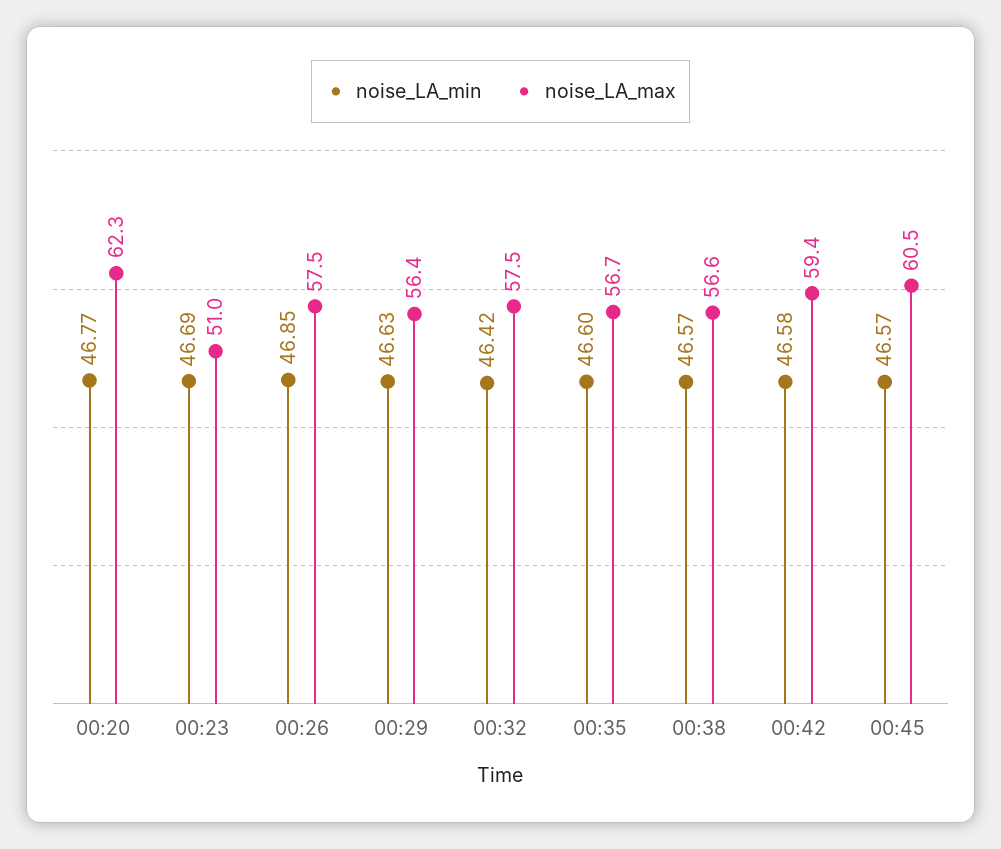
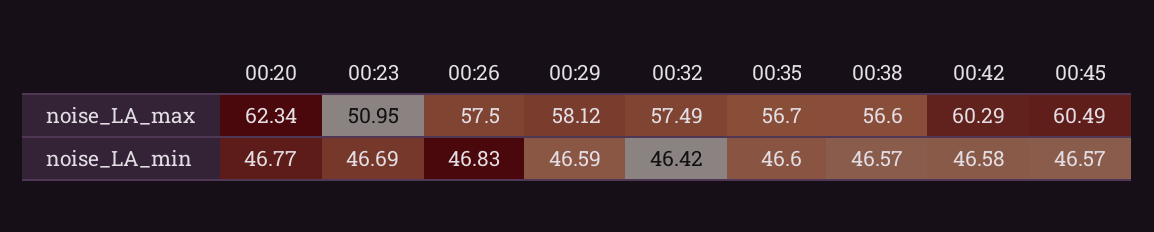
  {
    "noise_LA_min": {
      "00:20": 46.77,
      "00:23": 46.69,
-     "00:26": 46.85,
+     "00:26": 46.83,
-     "00:29": 46.63,
+     "00:29": 46.59,
      "00:32": 46.42,
      "00:35": 46.6,
      "00:38": 46.57,
      "00:42": 46.58,
      "00:45": 46.57
    },
    "noise_LA_max": {
      "00:20": 62.34,
      "00:23": 50.95,
      "00:26": 57.5,
-     "00:29": 56.4,
+     "00:29": 58.12,
      "00:32": 57.49,
      "00:35": 56.7,
      "00:38": 56.6,
-     "00:42": 59.4,
+     "00:42": 60.29,
      "00:45": 60.49
    }
  }

